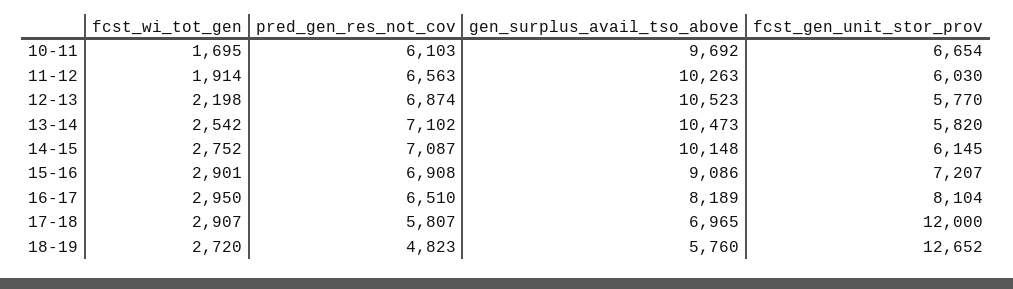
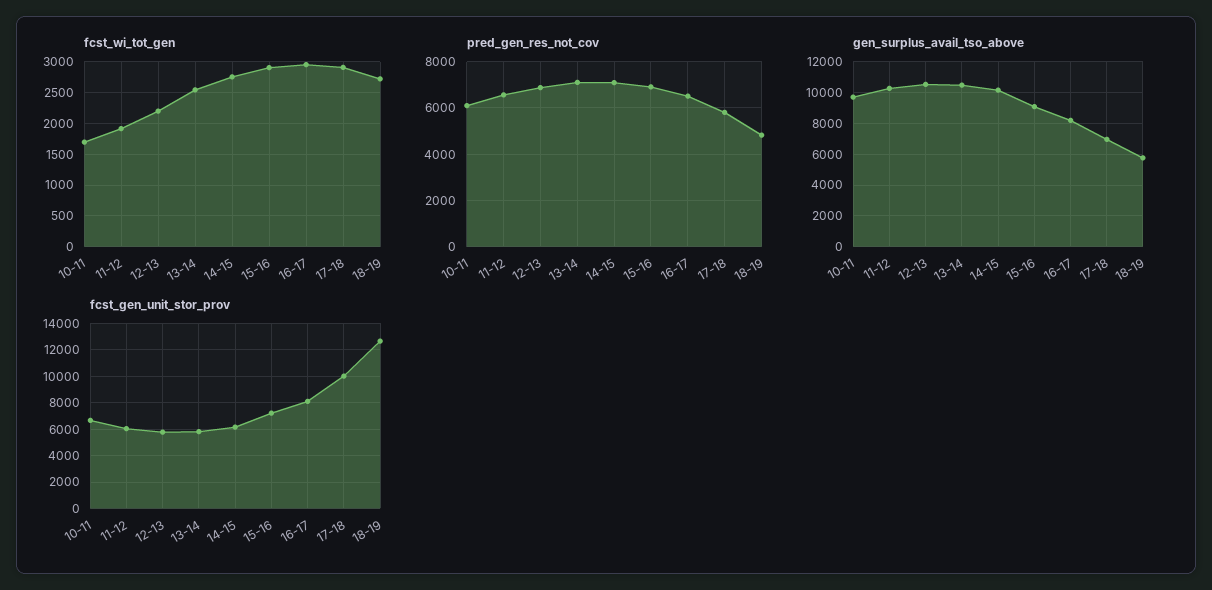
  {
    "fcst_wi_tot_gen": {
      "10-11": 1695,
      "11-12": 1914,
      "12-13": 2198,
      "13-14": 2542,
      "14-15": 2752,
      "15-16": 2901,
      "16-17": 2950,
      "17-18": 2907,
      "18-19": 2720
    },
    "pred_gen_res_not_cov": {
      "10-11": 6103,
      "11-12": 6563,
      "12-13": 6874,
      "13-14": 7102,
      "14-15": 7087,
      "15-16": 6908,
      "16-17": 6510,
      "17-18": 5807,
      "18-19": 4823
    },
    "gen_surplus_avail_tso_above": {
      "10-11": 9692,
      "11-12": 10263,
      "12-13": 10523,
      "13-14": 10473,
      "14-15": 10148,
      "15-16": 9086,
      "16-17": 8189,
      "17-18": 6965,
      "18-19": 5760
    },
    "fcst_gen_unit_stor_prov": {
      "10-11": 6654,
      "11-12": 6030,
      "12-13": 5770,
      "13-14": 5820,
      "14-15": 6145,
      "15-16": 7207,
      "16-17": 8104,
-     "17-18": 12000,
+     "17-18": 10000,
      "18-19": 12652
    }
  }

